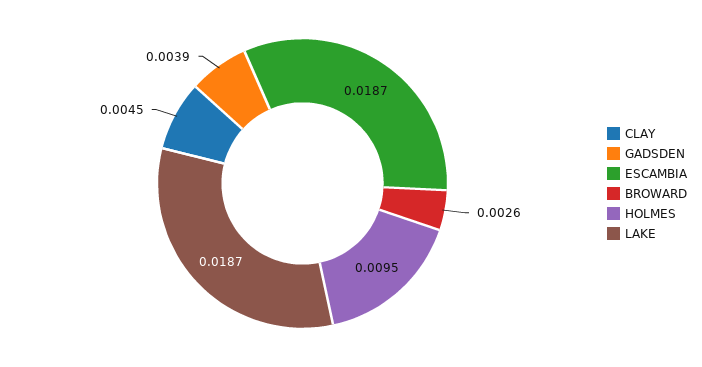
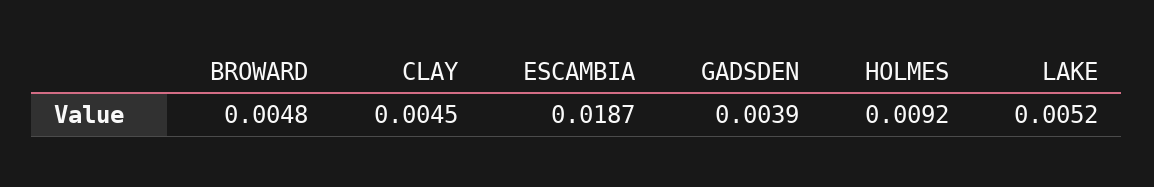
  {
    "CLAY": 0.0045,
    "GADSDEN": 0.0039,
    "ESCAMBIA": 0.0187,
-   "BROWARD": 0.0026,
+   "BROWARD": 0.0048,
-   "HOLMES": 0.0095,
+   "HOLMES": 0.0092,
-   "LAKE": 0.0187
+   "LAKE": 0.0052
  }

